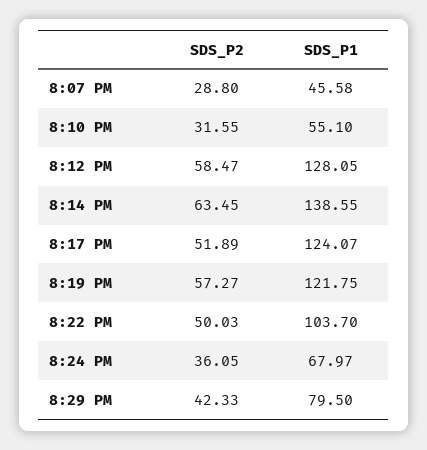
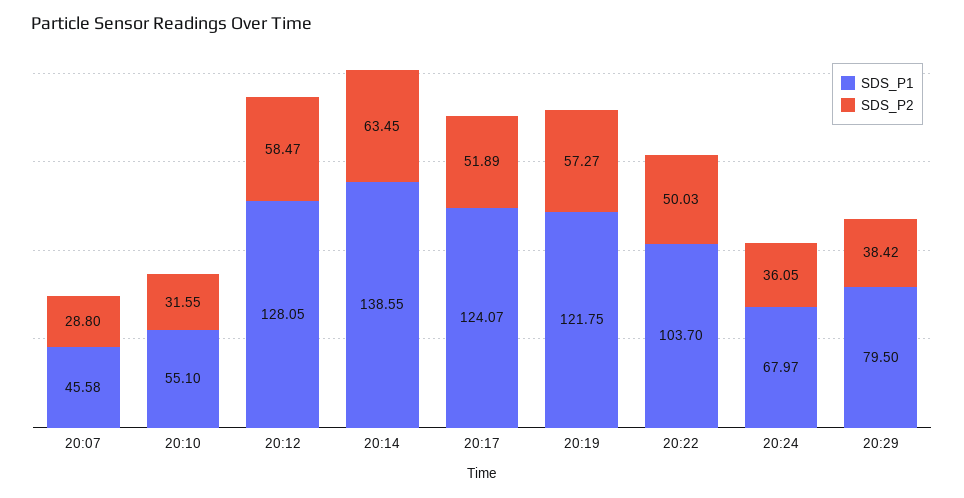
  {
    "SDS_P2": {
      "8:07 PM": 28.8,
      "8:10 PM": 31.55,
      "8:12 PM": 58.47,
      "8:14 PM": 63.45,
      "8:17 PM": 51.89,
      "8:19 PM": 57.27,
      "8:22 PM": 50.03,
      "8:24 PM": 36.05,
-     "8:29 PM": 42.33
+     "8:29 PM": 38.42
    },
    "SDS_P1": {
      "8:07 PM": 45.58,
      "8:10 PM": 55.1,
      "8:12 PM": 128.05,
      "8:14 PM": 138.55,
      "8:17 PM": 124.07,
      "8:19 PM": 121.75,
      "8:22 PM": 103.7,
      "8:24 PM": 67.97,
      "8:29 PM": 79.5
    }
  }

